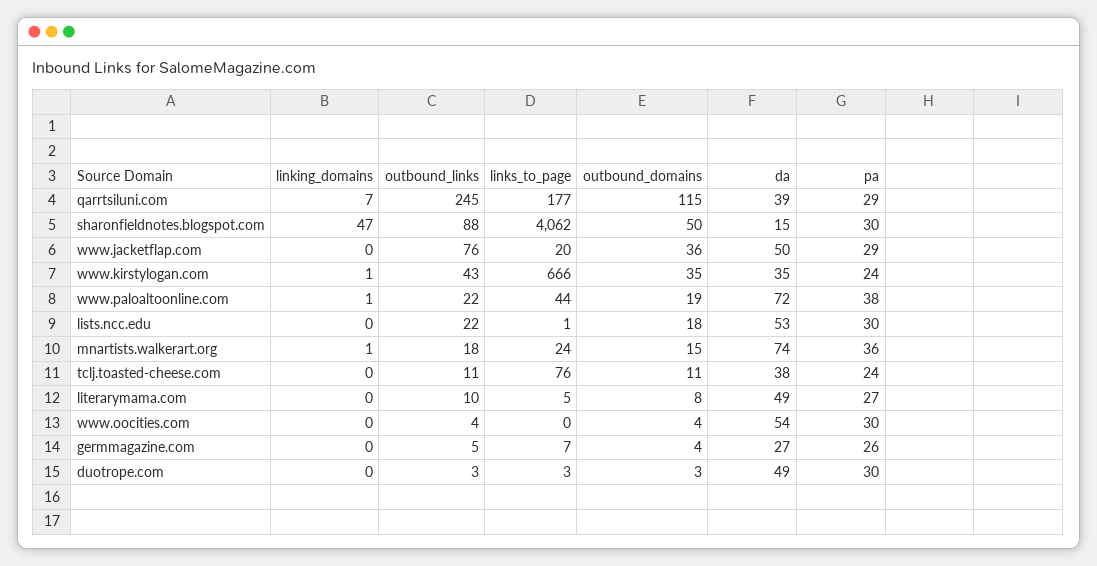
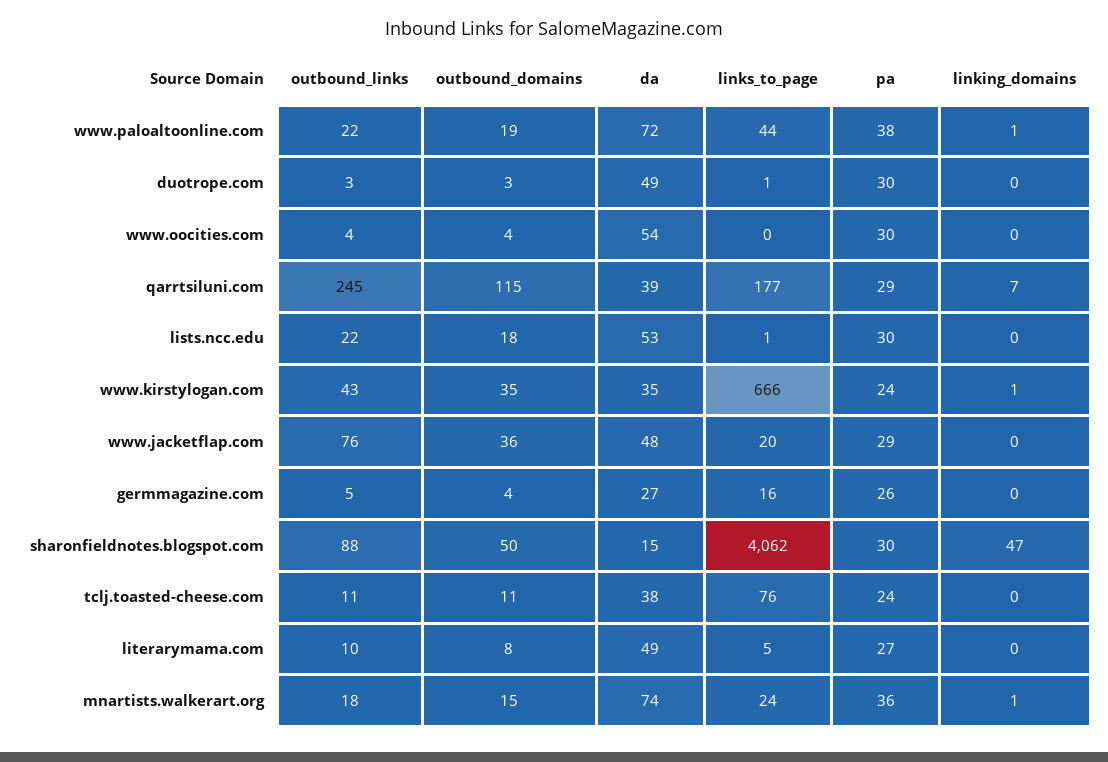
  {
    "linking_domains": {
      "qarrtsiluni.com": 7,
      "sharonfieldnotes.blogspot.com": 47,
      "www.jacketflap.com": 0,
      "www.kirstylogan.com": 1,
      "www.paloaltoonline.com": 1,
      "lists.ncc.edu": 0,
      "mnartists.walkerart.org": 1,
      "tclj.toasted-cheese.com": 0,
      "literarymama.com": 0,
      "www.oocities.com": 0,
      "germmagazine.com": 0,
      "duotrope.com": 0
    },
    "outbound_links": {
      "qarrtsiluni.com": 245,
      "sharonfieldnotes.blogspot.com": 88,
      "www.jacketflap.com": 76,
      "www.kirstylogan.com": 43,
      "www.paloaltoonline.com": 22,
      "lists.ncc.edu": 22,
      "mnartists.walkerart.org": 18,
      "tclj.toasted-cheese.com": 11,
      "literarymama.com": 10,
      "www.oocities.com": 4,
      "germmagazine.com": 5,
      "duotrope.com": 3
    },
    "links_to_page": {
      "qarrtsiluni.com": 177,
      "sharonfieldnotes.blogspot.com": 4062,
      "www.jacketflap.com": 20,
      "www.kirstylogan.com": 666,
      "www.paloaltoonline.com": 44,
      "lists.ncc.edu": 1,
      "mnartists.walkerart.org": 24,
      "tclj.toasted-cheese.com": 76,
      "literarymama.com": 5,
      "www.oocities.com": 0,
-     "germmagazine.com": 7,
+     "germmagazine.com": 16,
-     "duotrope.com": 3
+     "duotrope.com": 1
    },
    "outbound_domains": {
      "qarrtsiluni.com": 115,
      "sharonfieldnotes.blogspot.com": 50,
      "www.jacketflap.com": 36,
      "www.kirstylogan.com": 35,
      "www.paloaltoonline.com": 19,
      "lists.ncc.edu": 18,
      "mnartists.walkerart.org": 15,
      "tclj.toasted-cheese.com": 11,
      "literarymama.com": 8,
      "www.oocities.com": 4,
      "germmagazine.com": 4,
      "duotrope.com": 3
    },
    "da": {
      "qarrtsiluni.com": 39,
      "sharonfieldnotes.blogspot.com": 15,
-     "www.jacketflap.com": 50,
+     "www.jacketflap.com": 48,
      "www.kirstylogan.com": 35,
      "www.paloaltoonline.com": 72,
      "lists.ncc.edu": 53,
      "mnartists.walkerart.org": 74,
      "tclj.toasted-cheese.com": 38,
      "literarymama.com": 49,
      "www.oocities.com": 54,
      "germmagazine.com": 27,
      "duotrope.com": 49
    },
    "pa": {
      "qarrtsiluni.com": 29,
      "sharonfieldnotes.blogspot.com": 30,
      "www.jacketflap.com": 29,
      "www.kirstylogan.com": 24,
      "www.paloaltoonline.com": 38,
      "lists.ncc.edu": 30,
      "mnartists.walkerart.org": 36,
      "tclj.toasted-cheese.com": 24,
      "literarymama.com": 27,
      "www.oocities.com": 30,
      "germmagazine.com": 26,
      "duotrope.com": 30
    }
  }

